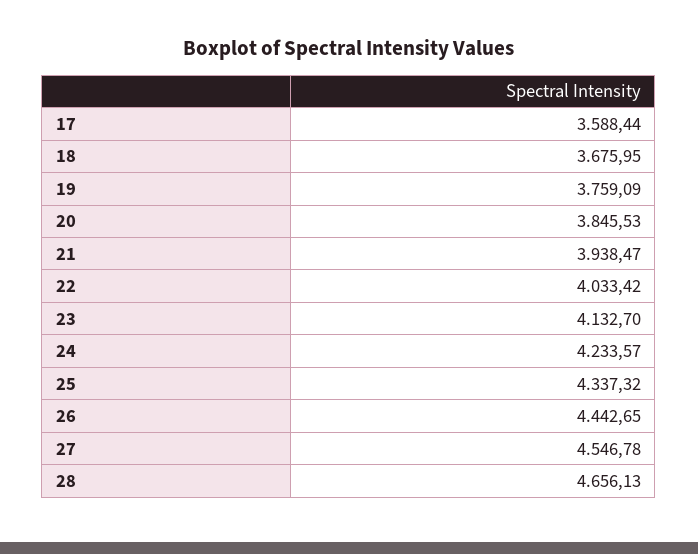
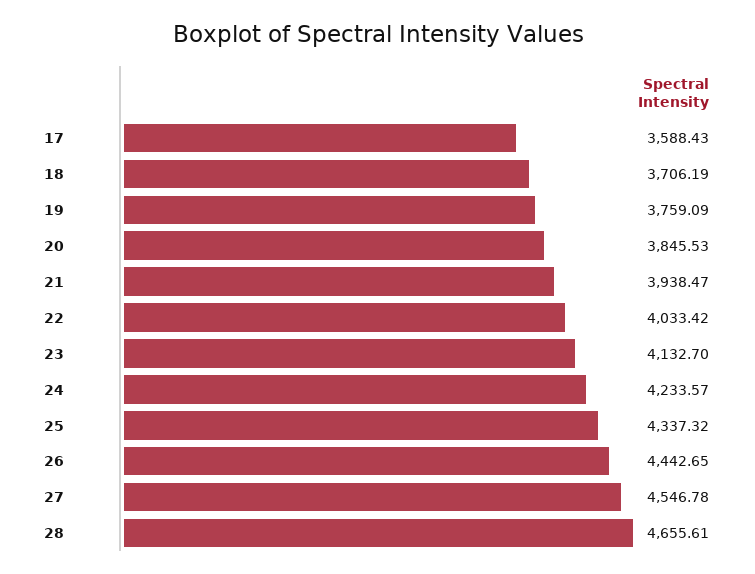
  {
-   "17": 3588.44,
+   "17": 3588.43,
-   "18": 3675.95,
+   "18": 3706.19,
    "19": 3759.09,
    "20": 3845.53,
    "21": 3938.47,
    "22": 4033.42,
    "23": 4132.7,
    "24": 4233.57,
    "25": 4337.32,
    "26": 4442.65,
    "27": 4546.78,
-   "28": 4656.13
+   "28": 4655.61
  }

